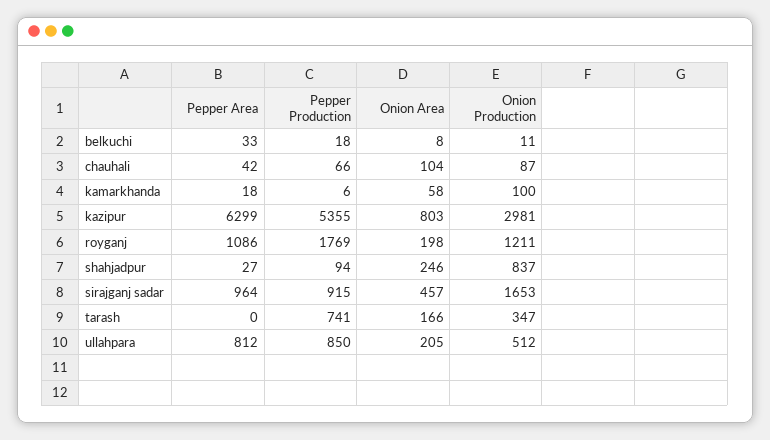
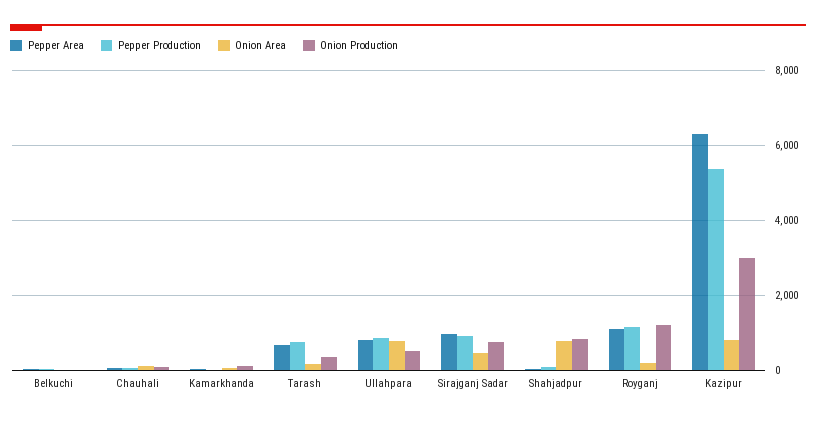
  {
    "Pepper Area": {
      "belkuchi": 33,
      "chauhali": 42,
      "kamarkhanda": 18,
      "kazipur": 6299,
      "royganj": 1086,
      "shahjadpur": 27,
      "sirajganj sadar": 964,
-     "tarash": 0,
+     "tarash": 600,
      "ullahpara": 812
    },
    "Pepper Production": {
      "belkuchi": 18,
      "chauhali": 66,
      "kamarkhanda": 6,
      "kazipur": 5355,
-     "royganj": 1769,
+     "royganj": 1200,
      "shahjadpur": 94,
      "sirajganj sadar": 915,
      "tarash": 741,
      "ullahpara": 850
    },
    "Onion Area": {
      "belkuchi": 8,
      "chauhali": 104,
      "kamarkhanda": 58,
      "kazipur": 803,
      "royganj": 198,
-     "shahjadpur": 246,
+     "shahjadpur": 800,
      "sirajganj sadar": 457,
      "tarash": 166,
-     "ullahpara": 205
+     "ullahpara": 800
    },
    "Onion Production": {
      "belkuchi": 11,
      "chauhali": 87,
      "kamarkhanda": 100,
      "kazipur": 2981,
      "royganj": 1211,
      "shahjadpur": 837,
-     "sirajganj sadar": 1653,
+     "sirajganj sadar": 800,
      "tarash": 347,
      "ullahpara": 512
    }
  }

